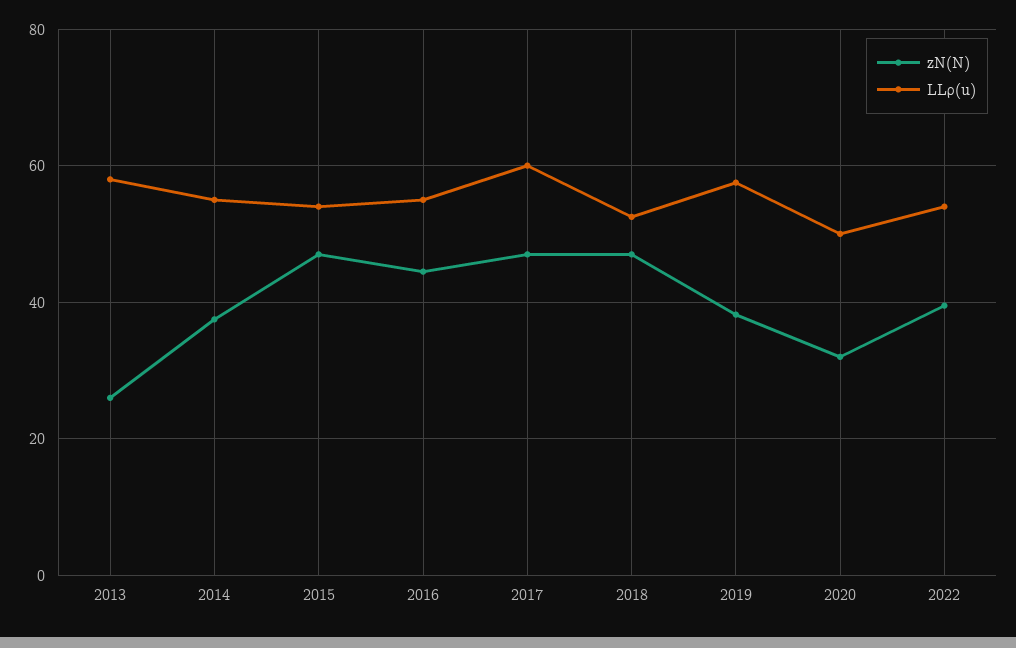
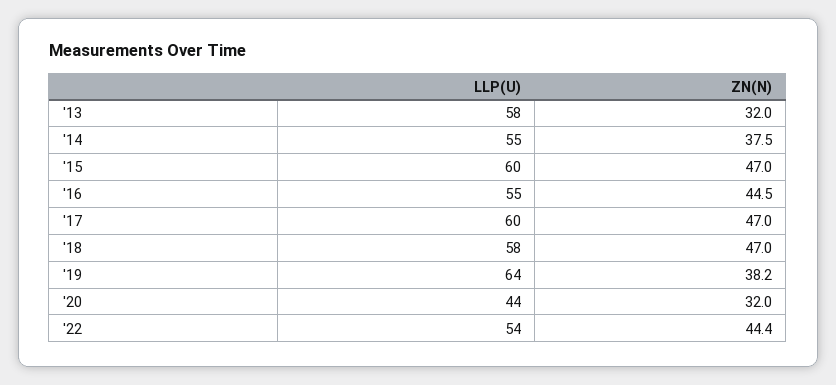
  {
    "zN(N)": {
-     "2013": 26,
+     "2013": 32,
      "2014": 37.5,
      "2015": 47,
      "2016": 44.5,
      "2017": 47,
      "2018": 47,
      "2019": 38.2,
      "2020": 32,
-     "2022": 40
+     "2022": 44.4
    },
    "LLρ(u)": {
      "2013": 58,
      "2014": 55,
-     "2015": 54,
+     "2015": 60,
      "2016": 55,
      "2017": 60,
-     "2018": 52,
+     "2018": 58,
-     "2019": 58,
+     "2019": 64,
-     "2020": 50,
+     "2020": 44,
      "2022": 54
    }
  }

